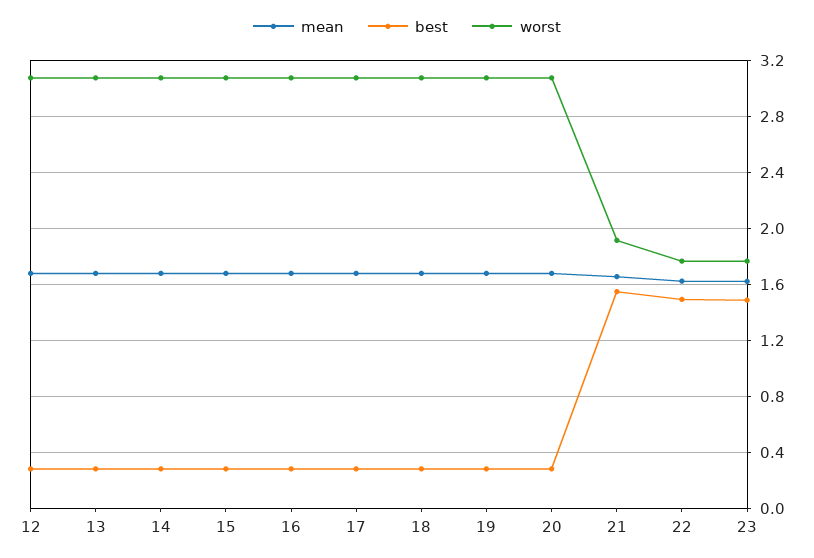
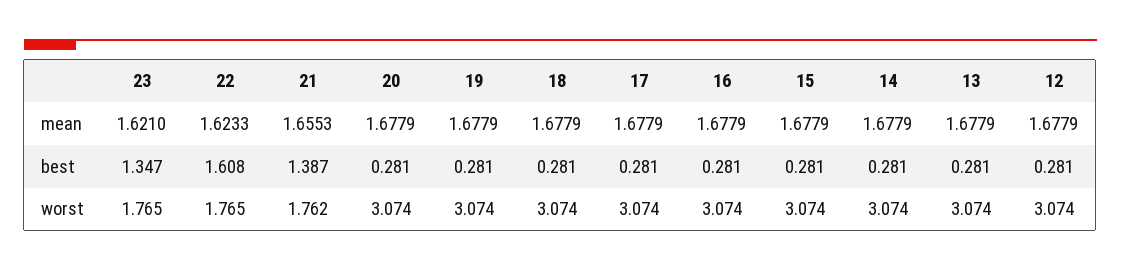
  {
    "mean": {
      "12": 1.6779,
      "13": 1.6779,
      "14": 1.6779,
      "15": 1.6779,
      "16": 1.6779,
      "17": 1.6779,
      "18": 1.6779,
      "19": 1.6779,
      "20": 1.6779,
      "21": 1.6553,
      "22": 1.6233,
      "23": 1.621
    },
    "best": {
      "12": 0.281,
      "13": 0.281,
      "14": 0.281,
      "15": 0.281,
      "16": 0.281,
      "17": 0.281,
      "18": 0.281,
      "19": 0.281,
      "20": 0.281,
-     "21": 1.55,
+     "21": 1.387,
-     "22": 1.5,
+     "22": 1.608,
-     "23": 1.5
+     "23": 1.347
    },
    "worst": {
      "12": 3.074,
      "13": 3.074,
      "14": 3.074,
      "15": 3.074,
      "16": 3.074,
      "17": 3.074,
      "18": 3.074,
      "19": 3.074,
      "20": 3.074,
-     "21": 1.9,
+     "21": 1.762,
      "22": 1.765,
      "23": 1.765
    }
  }

